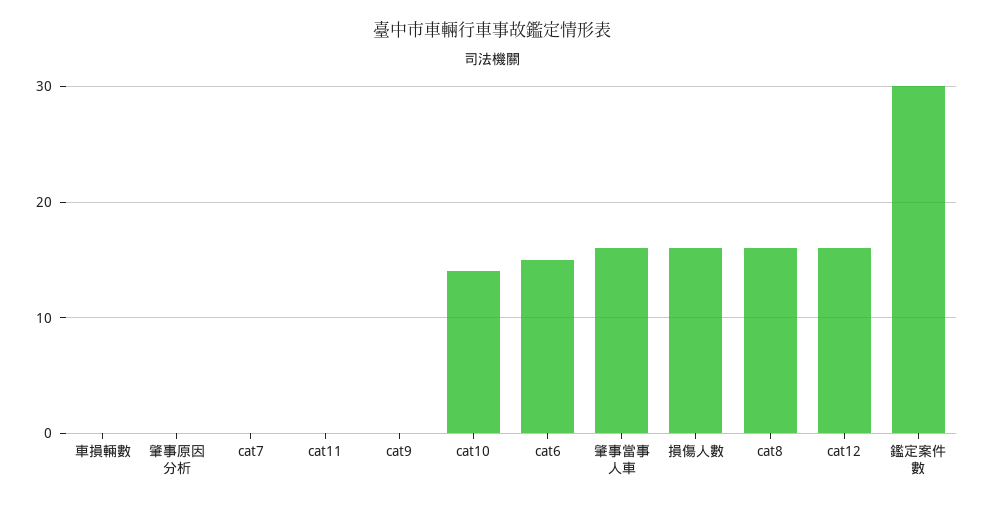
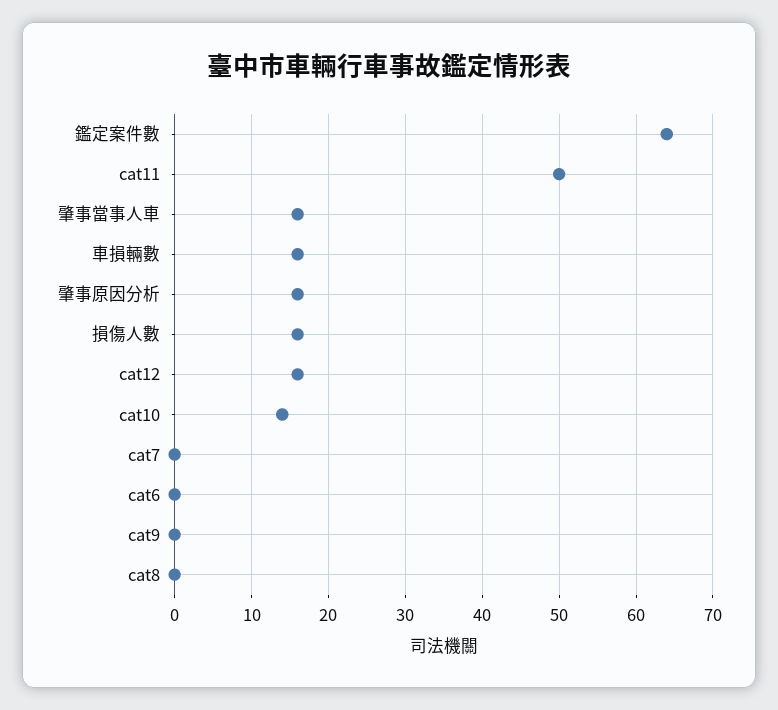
  {
-   "車損輛數": 0,
+   "車損輛數": 16,
-   "肇事原因分析": 0,
+   "肇事原因分析": 16,
    "cat7": 0,
-   "cat11": 0,
+   "cat11": 50,
    "cat9": 0,
    "cat10": 14,
-   "cat6": 15,
+   "cat6": 0,
    "肇事當事人車": 16,
    "損傷人數": 16,
-   "cat8": 16,
+   "cat8": 0,
    "cat12": 16,
-   "鑑定案件數": 30
+   "鑑定案件數": 64
  }

